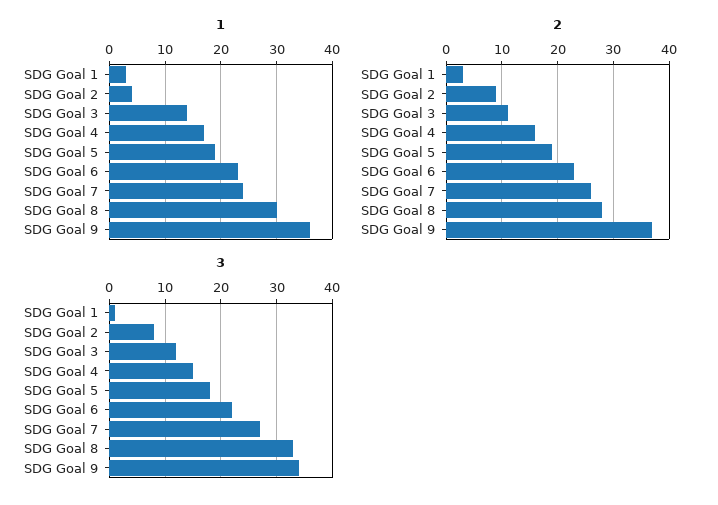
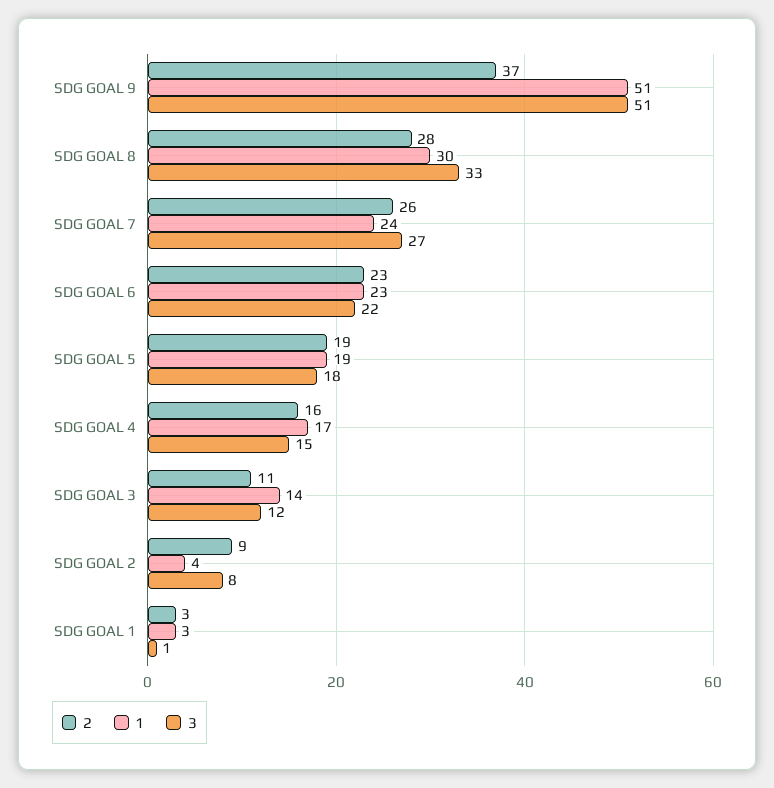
  {
    "1": {
      "SDG Goal 1": 3,
      "SDG Goal 2": 4,
      "SDG Goal 3": 14,
      "SDG Goal 4": 17,
      "SDG Goal 5": 19,
      "SDG Goal 6": 23,
      "SDG Goal 7": 24,
      "SDG Goal 8": 30,
-     "SDG Goal 9": 35
+     "SDG Goal 9": 51
    },
    "2": {
      "SDG Goal 1": 3,
      "SDG Goal 2": 9,
      "SDG Goal 3": 11,
      "SDG Goal 4": 16,
      "SDG Goal 5": 19,
      "SDG Goal 6": 23,
      "SDG Goal 7": 26,
      "SDG Goal 8": 28,
      "SDG Goal 9": 37
    },
    "3": {
      "SDG Goal 1": 1,
      "SDG Goal 2": 8,
      "SDG Goal 3": 12,
      "SDG Goal 4": 15,
      "SDG Goal 5": 18,
      "SDG Goal 6": 22,
      "SDG Goal 7": 27,
      "SDG Goal 8": 33,
-     "SDG Goal 9": 35
+     "SDG Goal 9": 51
    }
  }

